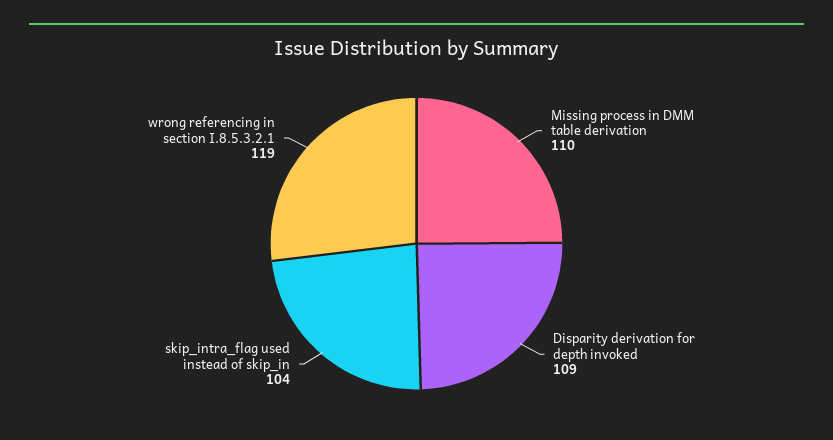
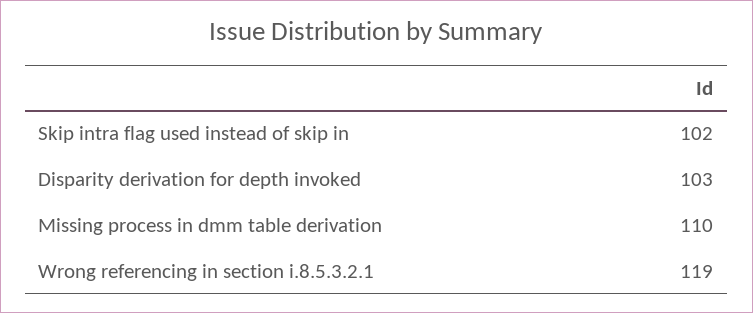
  {
    "Missing process in DMM table derivation": 110,
-   "Disparity derivation for depth invoked": 109,
+   "Disparity derivation for depth invoked": 103,
-   "skip_intra_flag used instead of skip_in": 104,
+   "skip_intra_flag used instead of skip_in": 102,
    "wrong referencing in section I.8.5.3.2.1": 119
  }

